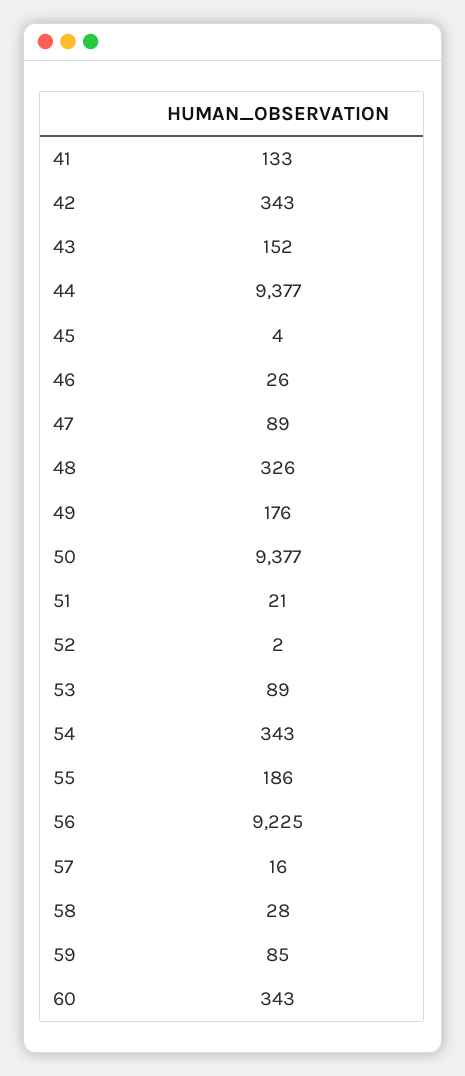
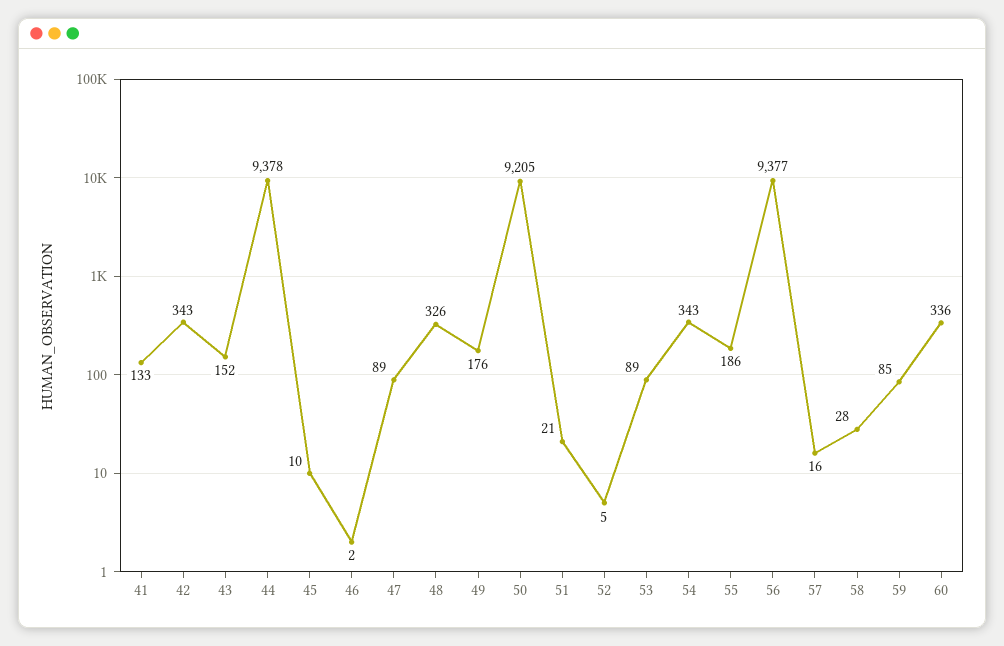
  {
    "41": 133,
    "42": 343,
    "43": 152,
-   "44": 9377,
+   "44": 9378,
-   "45": 4,
+   "45": 10,
-   "46": 26,
+   "46": 2,
    "47": 89,
    "48": 326,
    "49": 176,
-   "50": 9377,
+   "50": 9205,
    "51": 21,
-   "52": 2,
+   "52": 5,
    "53": 89,
    "54": 343,
    "55": 186,
-   "56": 9225,
+   "56": 9377,
    "57": 16,
    "58": 28,
    "59": 85,
-   "60": 343
+   "60": 336
  }

